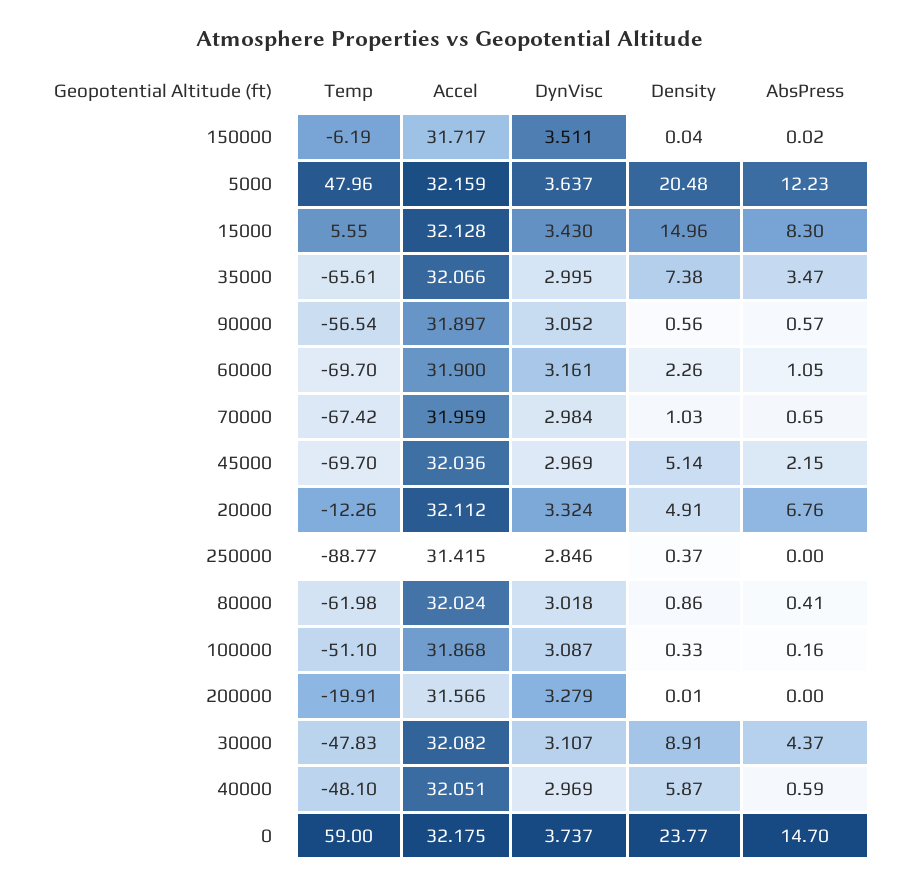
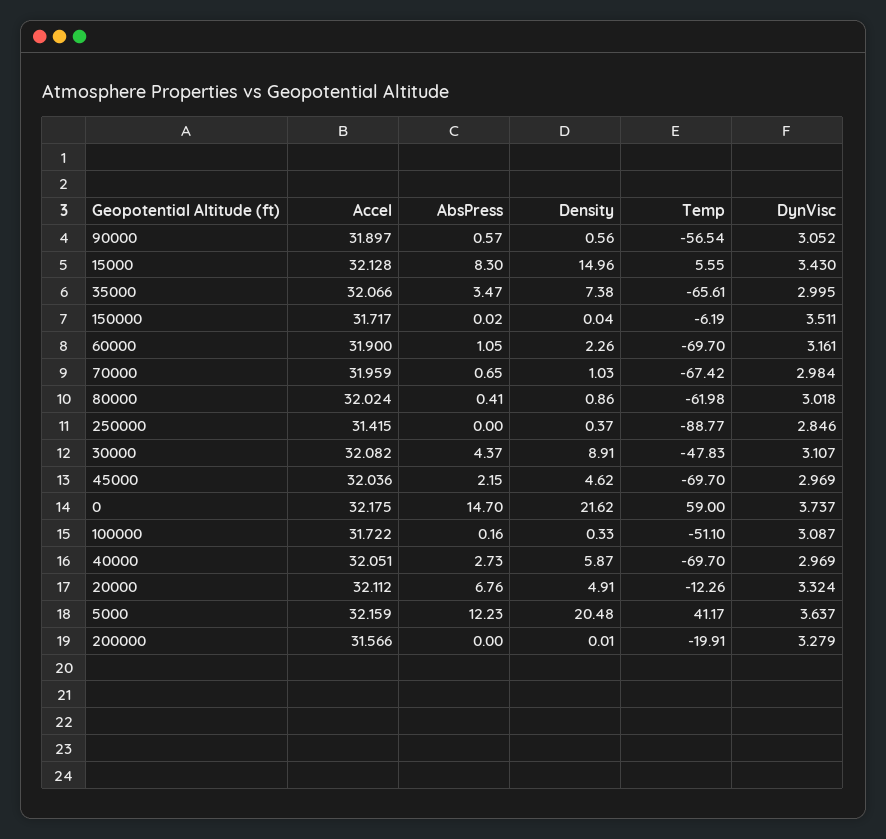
  {
    "Temp": {
      "150000": -6.19,
-     "5000": 47.96,
+     "5000": 41.17,
      "15000": 5.55,
      "35000": -65.61,
      "90000": -56.54,
      "60000": -69.7,
      "70000": -67.42,
      "45000": -69.7,
      "20000": -12.26,
      "250000": -88.77,
      "80000": -61.98,
      "100000": -51.1,
      "200000": -19.91,
      "30000": -47.83,
-     "40000": -48.1,
+     "40000": -69.7,
      "0": 59
    },
    "Accel": {
      "150000": 31.717,
      "5000": 32.159,
      "15000": 32.128,
      "35000": 32.066,
      "90000": 31.897,
      "60000": 31.9,
      "70000": 31.959,
      "45000": 32.036,
      "20000": 32.112,
      "250000": 31.415,
      "80000": 32.024,
-     "100000": 31.868,
+     "100000": 31.722,
      "200000": 31.566,
      "30000": 32.082,
      "40000": 32.051,
      "0": 32.175
    },
    "DynVisc": {
      "150000": 3.511,
      "5000": 3.637,
      "15000": 3.43,
      "35000": 2.995,
      "90000": 3.052,
      "60000": 3.161,
      "70000": 2.984,
      "45000": 2.969,
      "20000": 3.324,
      "250000": 2.846,
      "80000": 3.018,
      "100000": 3.087,
      "200000": 3.279,
      "30000": 3.107,
      "40000": 2.969,
      "0": 3.737
    },
    "Density": {
      "150000": 0.04,
      "5000": 20.48,
      "15000": 14.96,
      "35000": 7.38,
      "90000": 0.56,
      "60000": 2.26,
      "70000": 1.03,
-     "45000": 5.14,
+     "45000": 4.62,
      "20000": 4.91,
      "250000": 0.37,
      "80000": 0.86,
      "100000": 0.33,
      "200000": 0.01,
      "30000": 8.91,
      "40000": 5.87,
-     "0": 23.77
+     "0": 21.62
    },
    "AbsPress": {
      "150000": 0.02,
      "5000": 12.23,
      "15000": 8.3,
      "35000": 3.47,
      "90000": 0.57,
      "60000": 1.05,
      "70000": 0.65,
      "45000": 2.15,
      "20000": 6.76,
      "250000": 0,
      "80000": 0.41,
      "100000": 0.16,
      "200000": 0,
      "30000": 4.37,
-     "40000": 0.59,
+     "40000": 2.73,
      "0": 14.7
    }
  }

